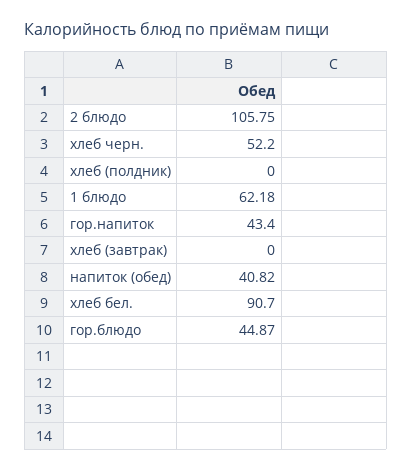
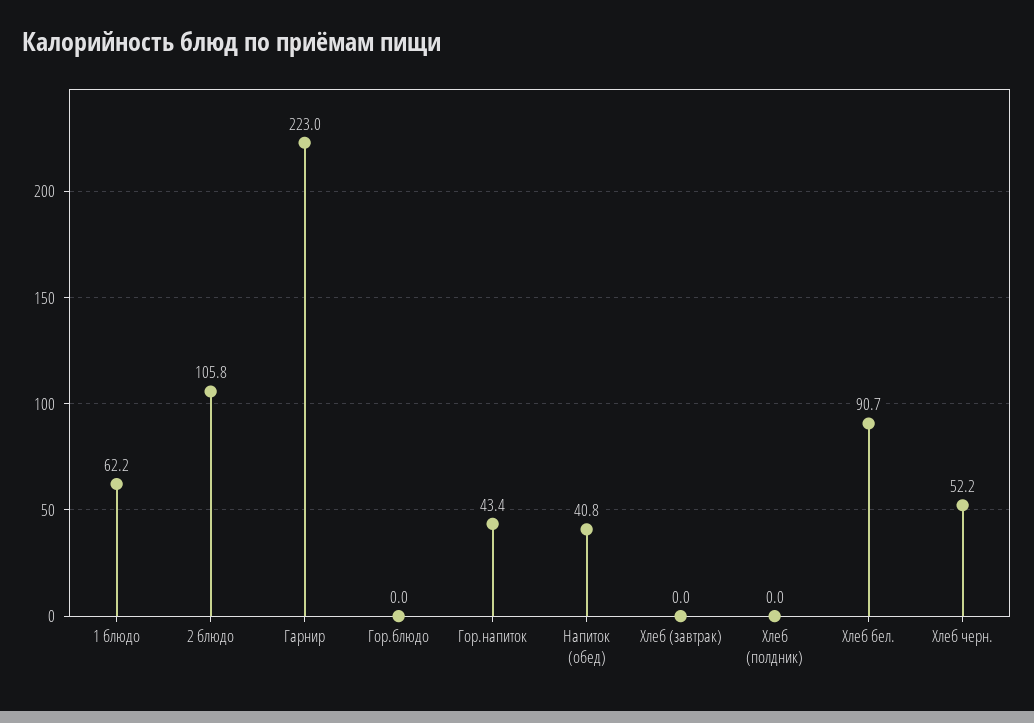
  {
    "2 блюдо": 105.75,
    "хлеб черн.": 52.2,
    "хлеб (полдник)": 0,
    "1 блюдо": 62.18,
    "гор.напиток": 43.4,
    "хлеб (завтрак)": 0,
    "напиток (обед)": 40.82,
    "хлеб бел.": 90.7,
-   "гор.блюдо": 44.87
+   "гор.блюдо": 0,
+   "Гарнир": 223
  }

